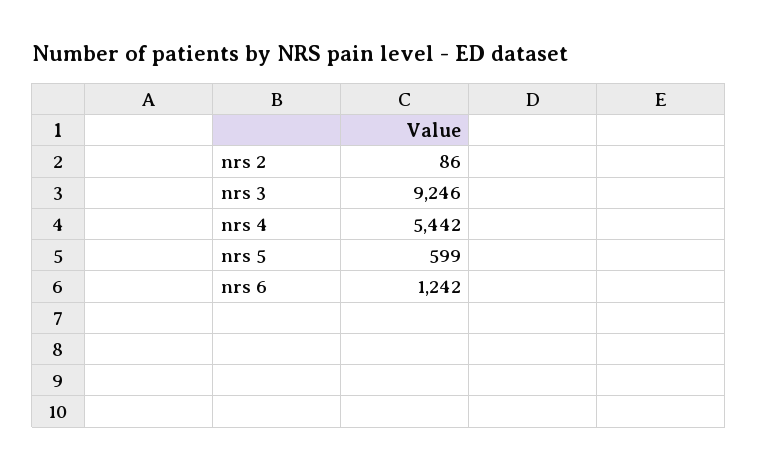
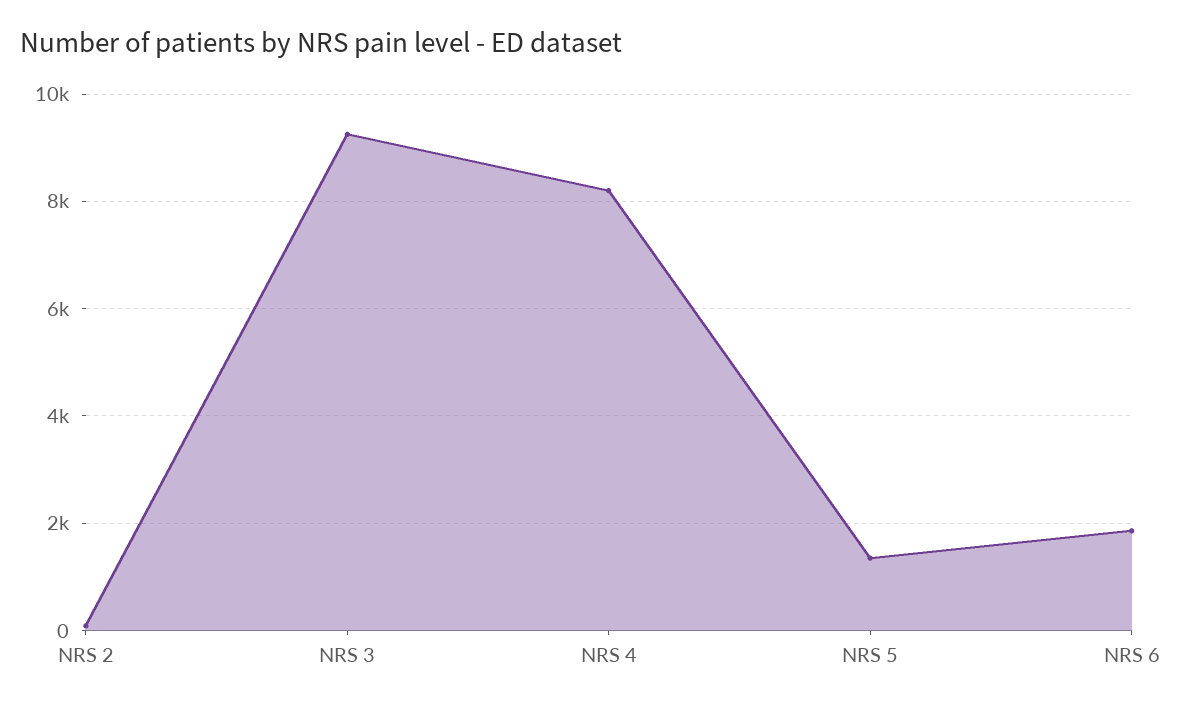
  {
    "nrs 2": 86,
    "nrs 3": 9246,
-   "nrs 4": 5442,
+   "nrs 4": 8200,
-   "nrs 5": 599,
+   "nrs 5": 1400,
-   "nrs 6": 1242
+   "nrs 6": 1800
  }

